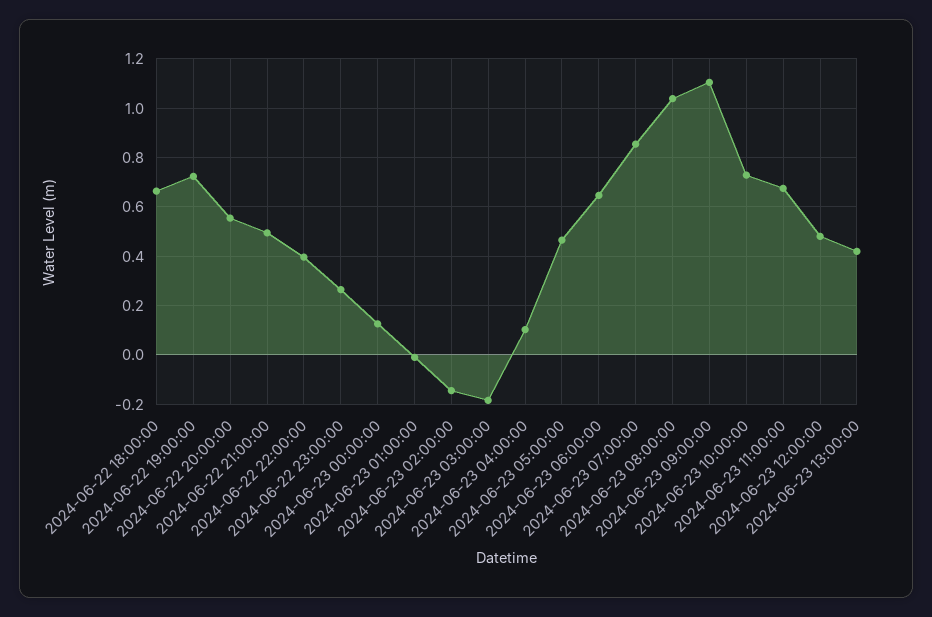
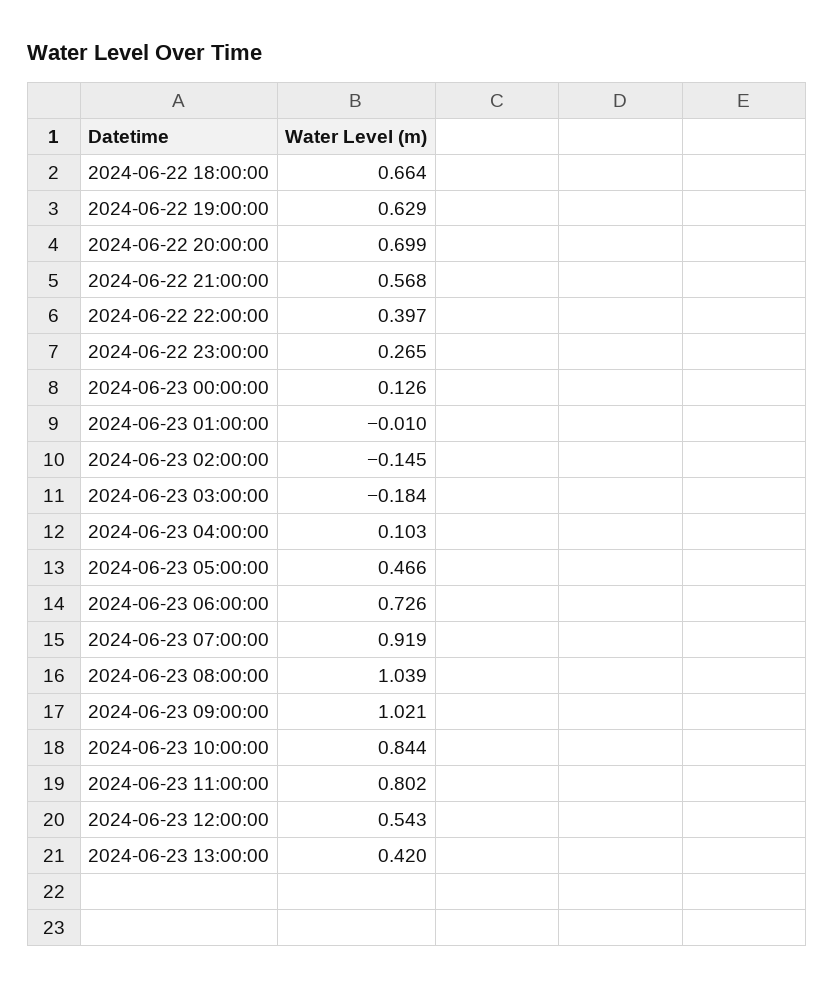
  {
    "2024-06-22 18:00:00": 0.664,
-   "2024-06-22 19:00:00": 0.725,
+   "2024-06-22 19:00:00": 0.629,
-   "2024-06-22 20:00:00": 0.55,
+   "2024-06-22 20:00:00": 0.699,
-   "2024-06-22 21:00:00": 0.5,
+   "2024-06-22 21:00:00": 0.568,
    "2024-06-22 22:00:00": 0.397,
    "2024-06-22 23:00:00": 0.265,
    "2024-06-23 00:00:00": 0.126,
    "2024-06-23 01:00:00": -0.01,
    "2024-06-23 02:00:00": -0.145,
    "2024-06-23 03:00:00": -0.184,
    "2024-06-23 04:00:00": 0.103,
    "2024-06-23 05:00:00": 0.466,
-   "2024-06-23 06:00:00": 0.65,
+   "2024-06-23 06:00:00": 0.726,
-   "2024-06-23 07:00:00": 0.85,
+   "2024-06-23 07:00:00": 0.919,
    "2024-06-23 08:00:00": 1.039,
-   "2024-06-23 09:00:00": 1.1,
+   "2024-06-23 09:00:00": 1.021,
-   "2024-06-23 10:00:00": 0.725,
+   "2024-06-23 10:00:00": 0.844,
-   "2024-06-23 11:00:00": 0.675,
+   "2024-06-23 11:00:00": 0.802,
-   "2024-06-23 12:00:00": 0.475,
+   "2024-06-23 12:00:00": 0.543,
    "2024-06-23 13:00:00": 0.42
  }

